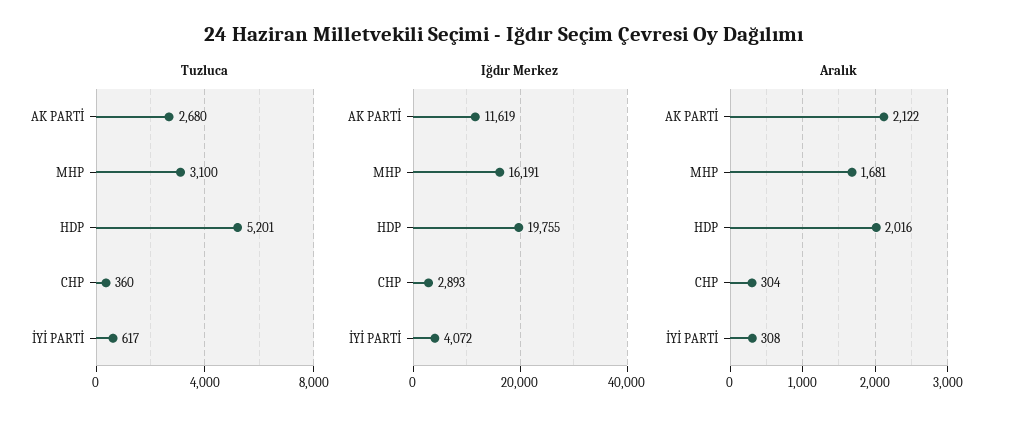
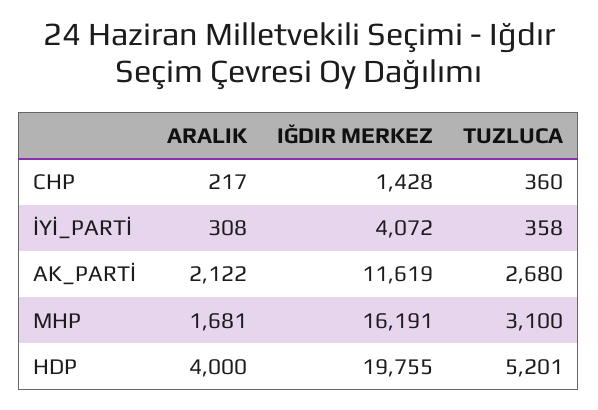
  {
    "Tuzluca": {
      "AK PARTİ": 2680,
      "MHP": 3100,
      "HDP": 5201,
      "CHP": 360,
-     "İYİ PARTİ": 617
+     "İYİ PARTİ": 358
    },
    "Iğdır Merkez": {
      "AK PARTİ": 11619,
      "MHP": 16191,
      "HDP": 19755,
-     "CHP": 2893,
+     "CHP": 1428,
      "İYİ PARTİ": 4072
    },
    "Aralık": {
      "AK PARTİ": 2122,
      "MHP": 1681,
-     "HDP": 2016,
+     "HDP": 4000,
-     "CHP": 304,
+     "CHP": 217,
      "İYİ PARTİ": 308
    }
  }

